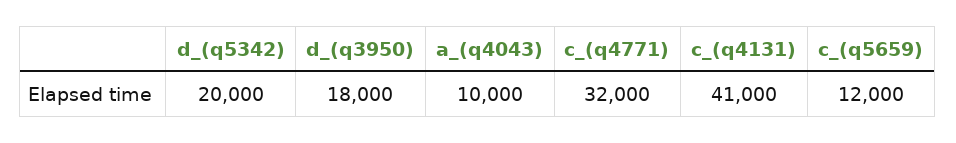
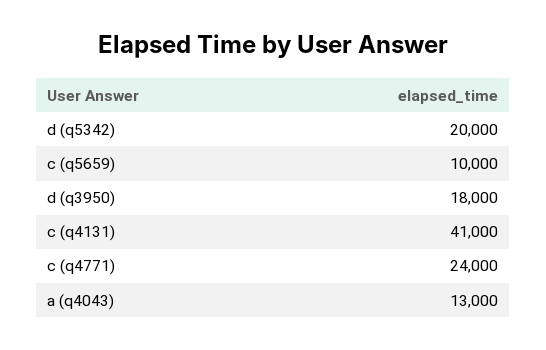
  {
    "d_(q5342)": 20000,
    "d_(q3950)": 18000,
-   "a_(q4043)": 10000,
+   "a_(q4043)": 13000,
-   "c_(q4771)": 32000,
+   "c_(q4771)": 24000,
    "c_(q4131)": 41000,
-   "c_(q5659)": 12000
+   "c_(q5659)": 10000
  }

